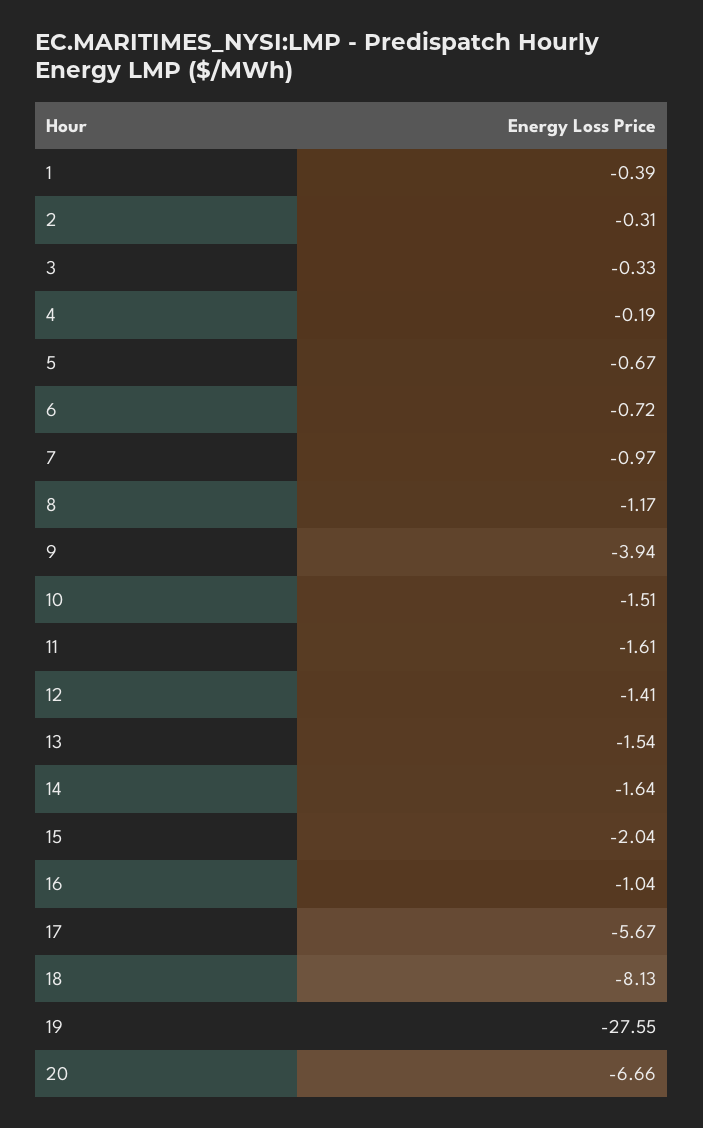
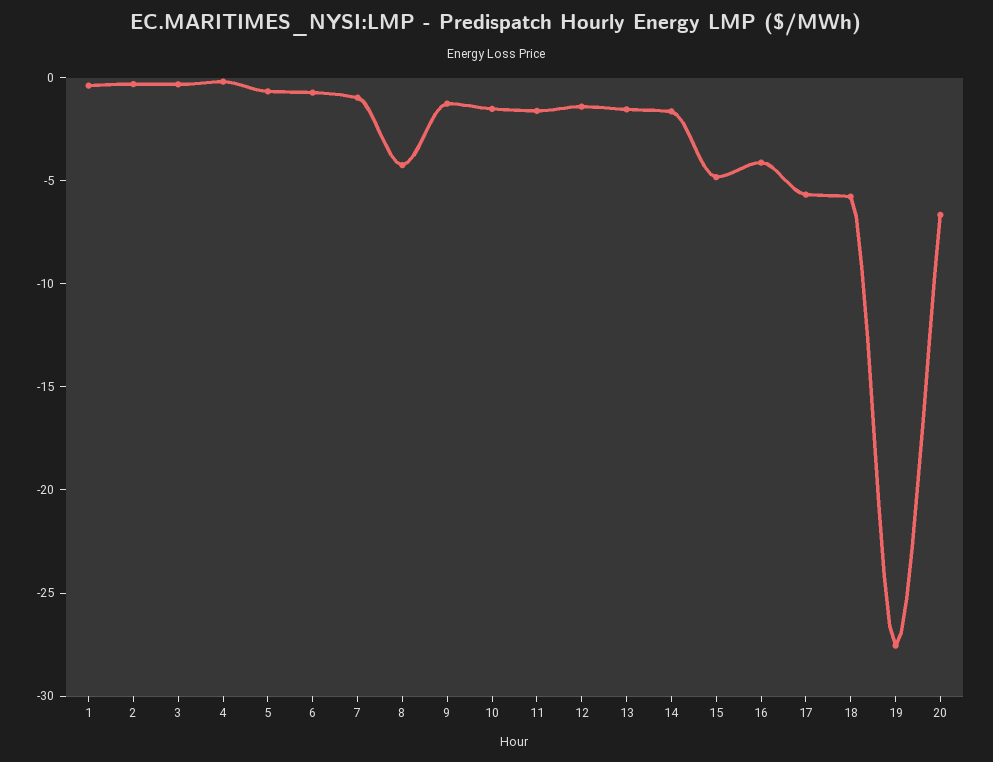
  {
    "1": -0.39,
    "2": -0.31,
    "3": -0.33,
    "4": -0.19,
    "5": -0.67,
    "6": -0.72,
    "7": -0.97,
-   "8": -1.17,
+   "8": -4,
-   "9": -3.94,
+   "9": -1,
    "10": -1.51,
    "11": -1.61,
    "12": -1.41,
    "13": -1.54,
    "14": -1.64,
-   "15": -2.04,
+   "15": -5,
-   "16": -1.04,
+   "16": -4,
    "17": -5.67,
-   "18": -8.13,
+   "18": -6,
    "19": -27.55,
    "20": -6.66
  }

